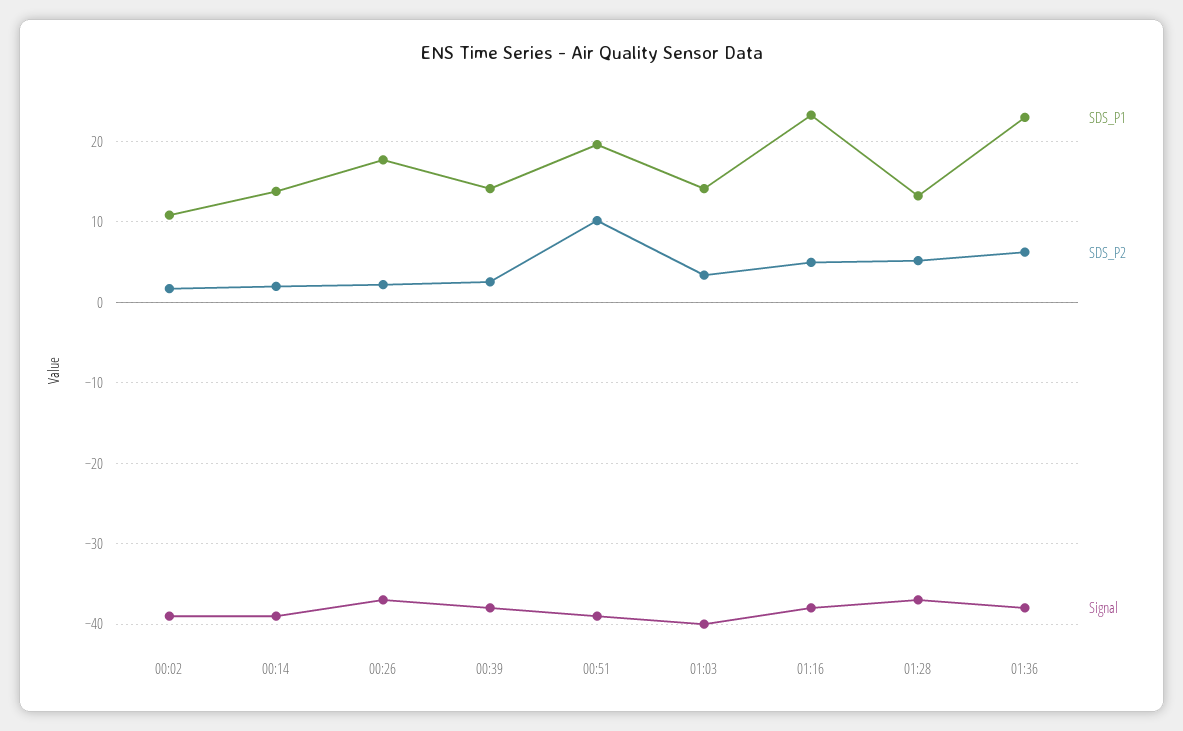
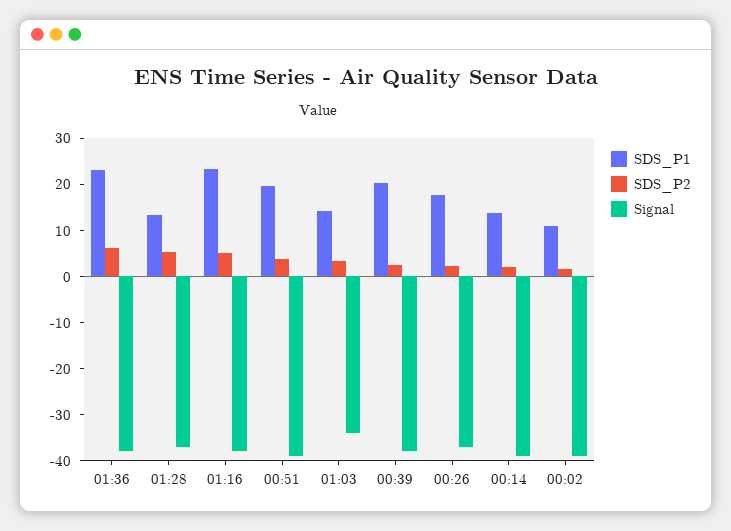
  {
    "SDS_P1": {
      "00:02": 11,
      "00:14": 14,
      "00:26": 18,
-     "00:39": 14,
+     "00:39": 20,
      "00:51": 20,
      "01:03": 14,
      "01:16": 23,
      "01:28": 13,
      "01:36": 23
    },
    "SDS_P2": {
      "00:02": 2,
      "00:14": 2,
      "00:26": 2,
      "00:39": 3,
-     "00:51": 10,
+     "00:51": 4,
      "01:03": 3,
      "01:16": 5,
      "01:28": 5,
      "01:36": 6
    },
    "Signal": {
      "00:02": -39,
      "00:14": -39,
      "00:26": -37,
      "00:39": -38,
      "00:51": -39,
-     "01:03": -40,
+     "01:03": -34,
      "01:16": -38,
      "01:28": -37,
      "01:36": -38
    }
  }

